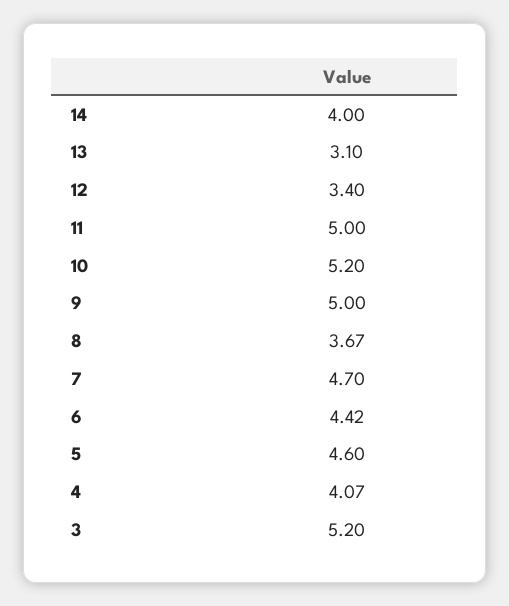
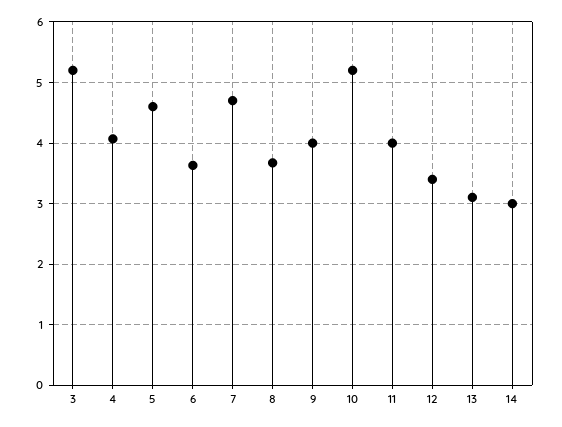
  {
-   "14": 4,
+   "14": 3,
    "13": 3.1,
    "12": 3.4,
-   "11": 5,
+   "11": 4,
    "10": 5.2,
-   "9": 5,
+   "9": 4,
    "8": 3.67,
    "7": 4.7,
-   "6": 4.42,
+   "6": 3.6,
    "5": 4.6,
    "4": 4.07,
    "3": 5.2
  }

